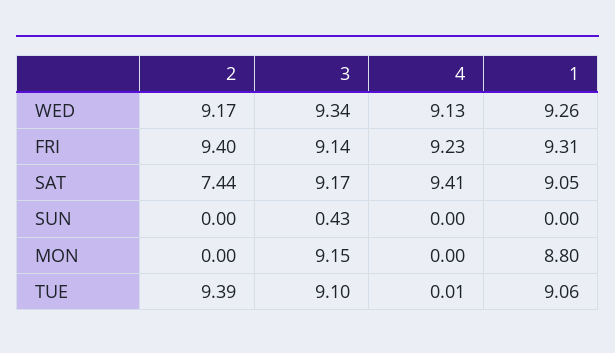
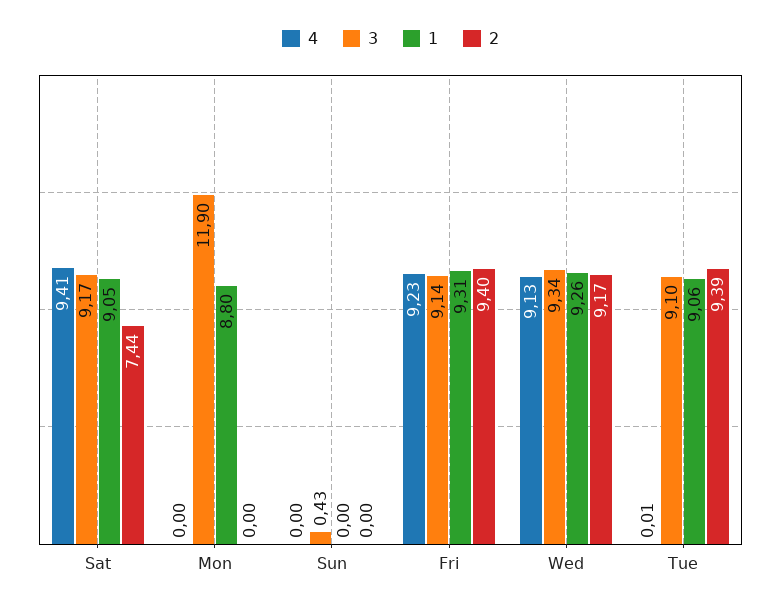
  {
    "2": {
      "WED": 9.17,
      "FRI": 9.4,
      "SAT": 7.44,
      "SUN": 0,
      "MON": 0,
      "TUE": 9.39
    },
    "3": {
      "WED": 9.34,
      "FRI": 9.14,
      "SAT": 9.17,
      "SUN": 0.43,
-     "MON": 9.15,
+     "MON": 11.9,
      "TUE": 9.1
    },
    "4": {
      "WED": 9.13,
      "FRI": 9.23,
      "SAT": 9.41,
      "SUN": 0,
      "MON": 0,
      "TUE": 0.01
    },
    "1": {
      "WED": 9.26,
      "FRI": 9.31,
      "SAT": 9.05,
      "SUN": 0,
      "MON": 8.8,
      "TUE": 9.06
    }
  }

